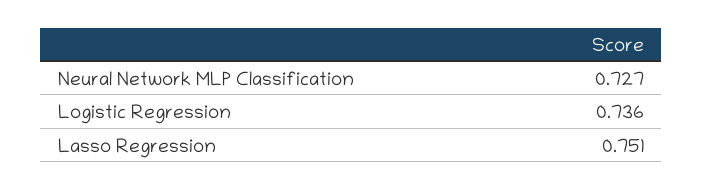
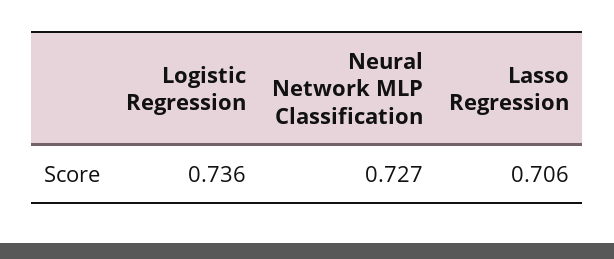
  {
    "Neural Network MLP Classification": 0.727,
    "Logistic Regression": 0.736,
-   "Lasso Regression": 0.751
+   "Lasso Regression": 0.706
  }

